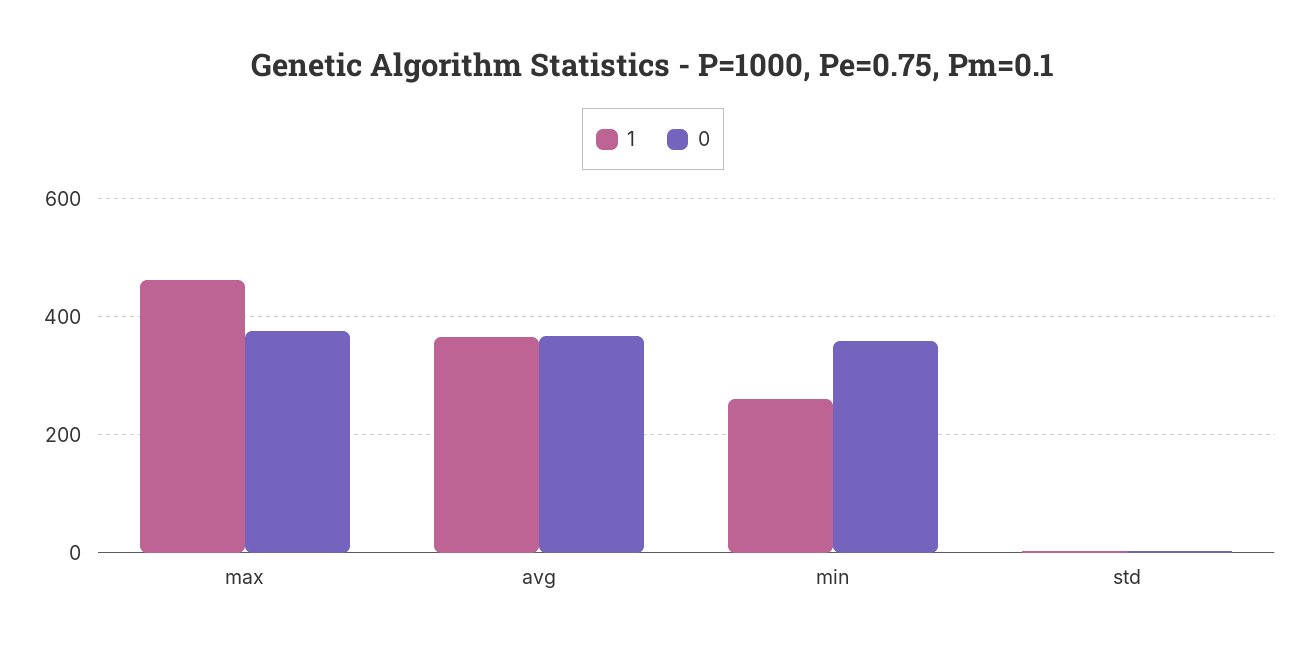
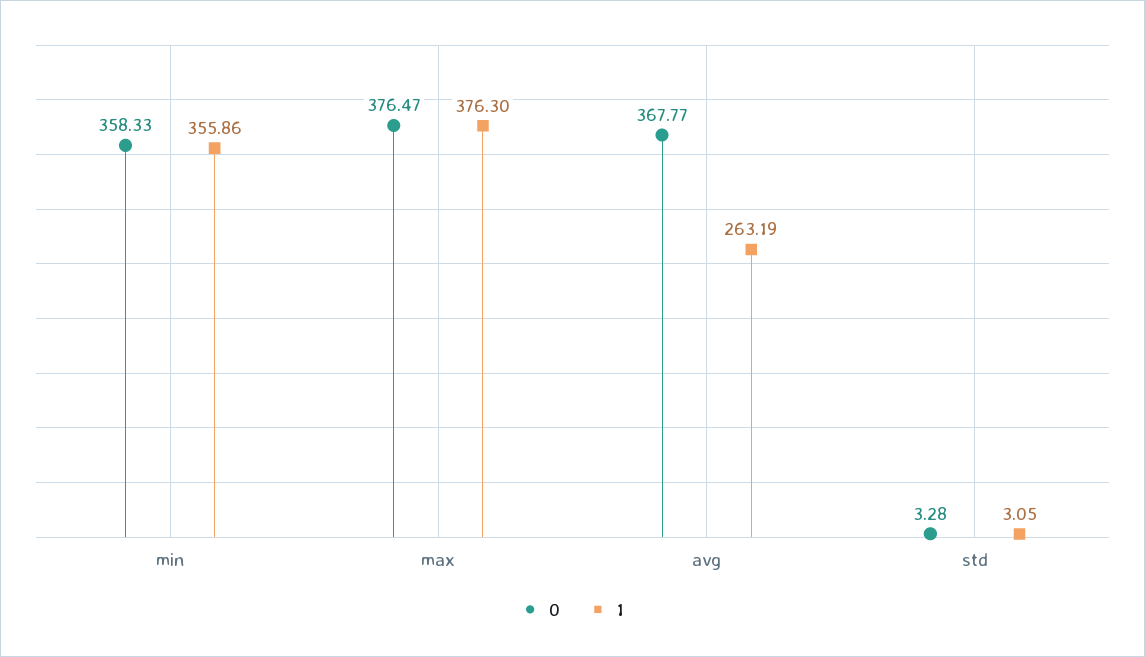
  {
    "1": {
-     "max": 460,
+     "max": 376.3,
-     "avg": 360,
+     "avg": 263.19,
-     "min": 260,
+     "min": 355.86,
      "std": 3.05
    },
    "0": {
      "max": 376.47,
      "avg": 367.77,
      "min": 358.33,
      "std": 3.28
    }
  }

